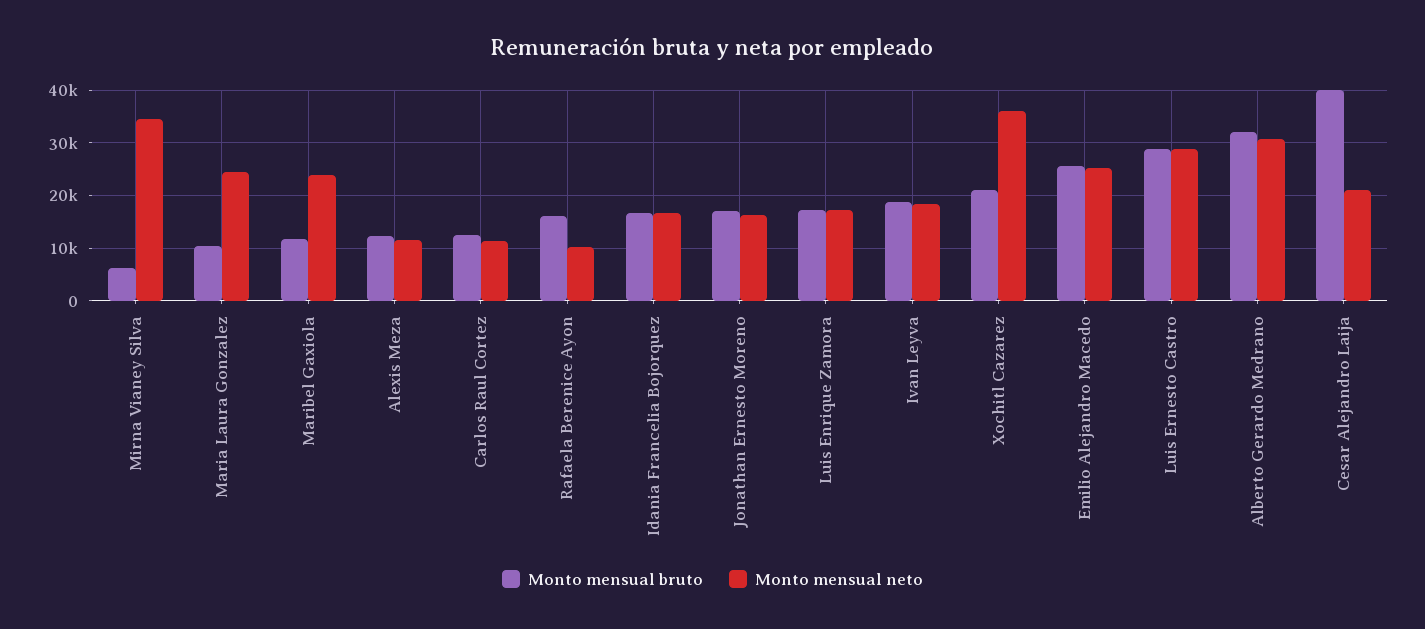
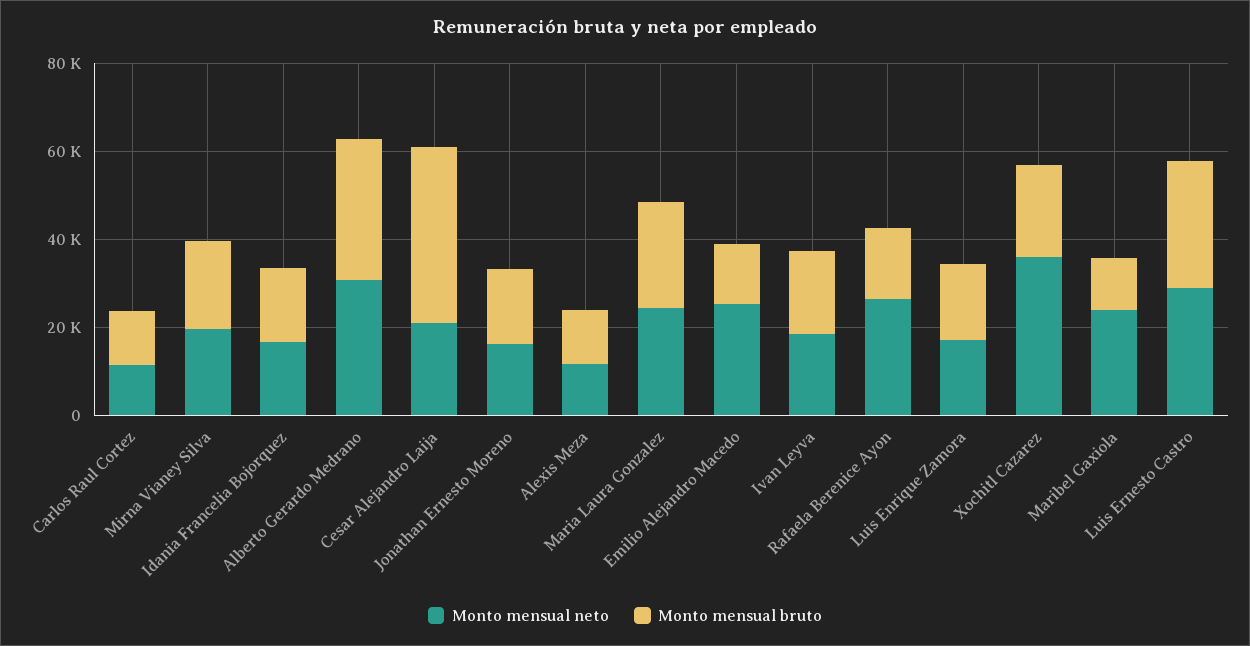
  {
    "Monto mensual bruto": {
-     "Mirna Vianey Silva": 6000,
+     "Mirna Vianey Silva": 20000,
-     "Maria Laura Gonzalez": 10000,
+     "Maria Laura Gonzalez": 25000,
      "Maribel Gaxiola": 12000,
      "Alexis Meza": 12000,
      "Carlos Raul Cortez": 12000,
      "Rafaela Berenice Ayon": 16000,
      "Idania Francelia Bojorquez": 16000,
      "Jonathan Ernesto Moreno": 18000,
      "Luis Enrique Zamora": 18000,
      "Ivan Leyva": 18000,
      "Xochitl Cazarez": 22000,
-     "Emilio Alejandro Macedo": 26000,
+     "Emilio Alejandro Macedo": 15000,
      "Luis Ernesto Castro": 28000,
      "Alberto Gerardo Medrano": 32000,
      "Cesar Alejandro Laija": 40000
    },
    "Monto mensual neto": {
-     "Mirna Vianey Silva": 34000,
+     "Mirna Vianey Silva": 20000,
      "Maria Laura Gonzalez": 24000,
      "Maribel Gaxiola": 24000,
      "Alexis Meza": 12000,
      "Carlos Raul Cortez": 12000,
-     "Rafaela Berenice Ayon": 10000,
+     "Rafaela Berenice Ayon": 25000,
      "Idania Francelia Bojorquez": 16000,
      "Jonathan Ernesto Moreno": 16000,
      "Luis Enrique Zamora": 18000,
      "Ivan Leyva": 18000,
      "Xochitl Cazarez": 36000,
      "Emilio Alejandro Macedo": 26000,
      "Luis Ernesto Castro": 28000,
      "Alberto Gerardo Medrano": 30000,
      "Cesar Alejandro Laija": 20000
    }
  }

